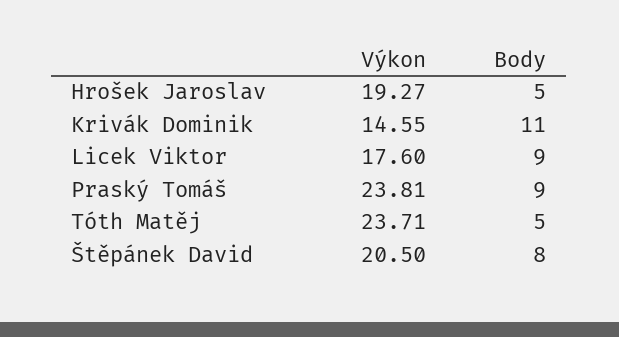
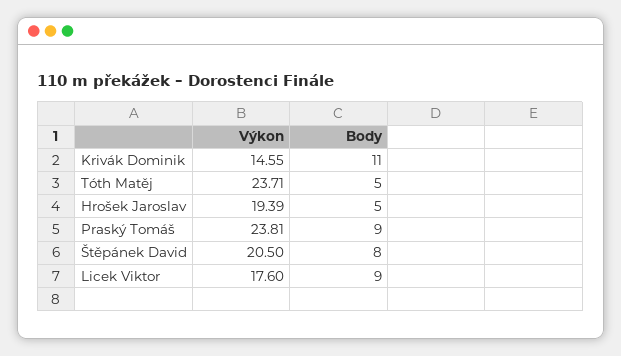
  {
    "Výkon": {
-     "Hrošek Jaroslav": 19.27,
+     "Hrošek Jaroslav": 19.39,
      "Krivák Dominik": 14.55,
      "Licek Viktor": 17.6,
      "Praský Tomáš": 23.81,
      "Tóth Matěj": 23.71,
      "Štěpánek David": 20.5
    },
    "Body": {
      "Hrošek Jaroslav": 5,
      "Krivák Dominik": 11,
      "Licek Viktor": 9,
      "Praský Tomáš": 9,
      "Tóth Matěj": 5,
      "Štěpánek David": 8
    }
  }

